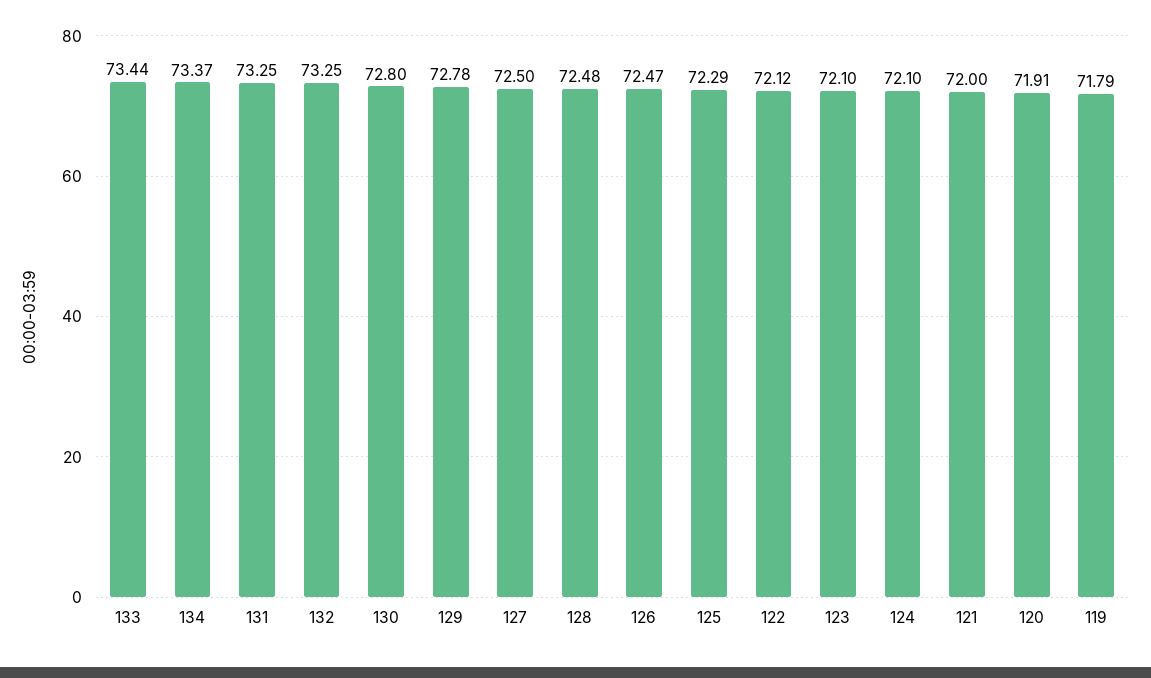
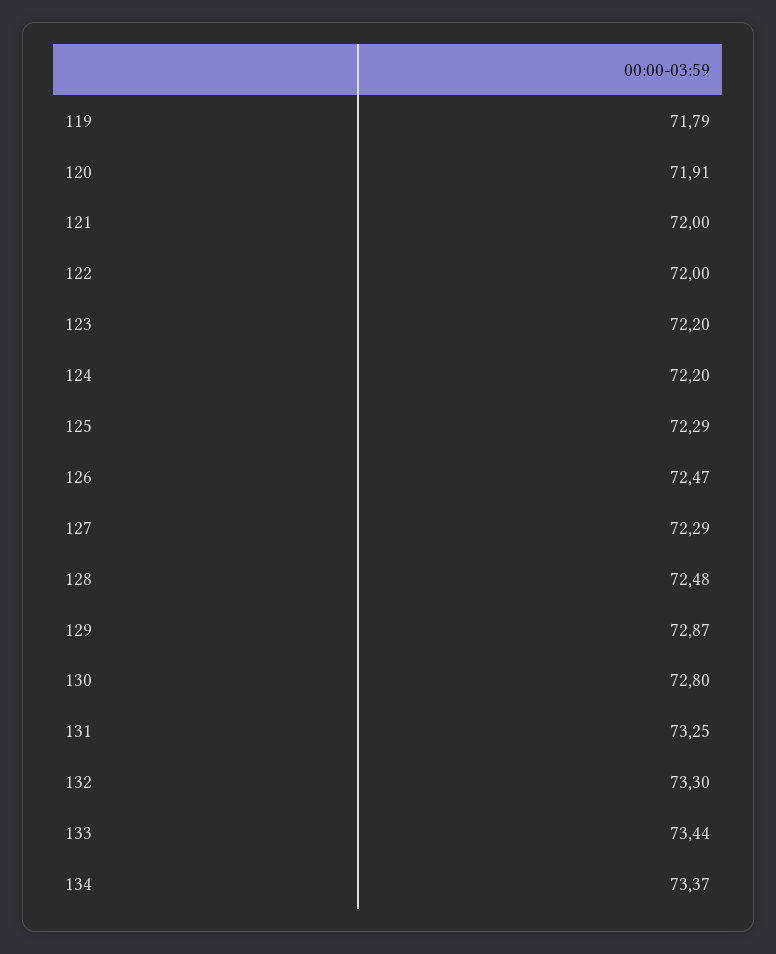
  {
    "133": 73.44,
    "134": 73.37,
    "131": 73.25,
-   "132": 73.25,
+   "132": 73.3,
    "130": 72.8,
-   "129": 72.78,
+   "129": 72.87,
-   "127": 72.5,
+   "127": 72.29,
    "128": 72.48,
    "126": 72.47,
    "125": 72.29,
-   "122": 72.12,
+   "122": 72,
-   "123": 72.1,
+   "123": 72.2,
-   "124": 72.1,
+   "124": 72.2,
    "121": 72,
    "120": 71.91,
    "119": 71.79
  }

